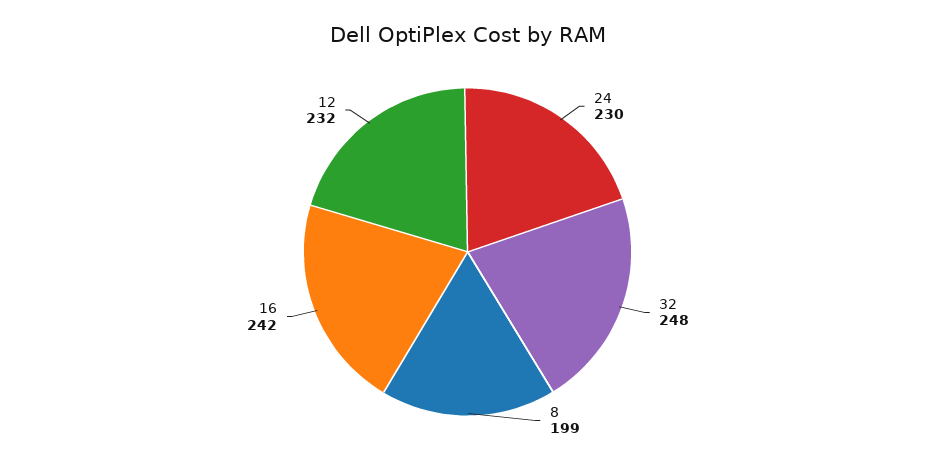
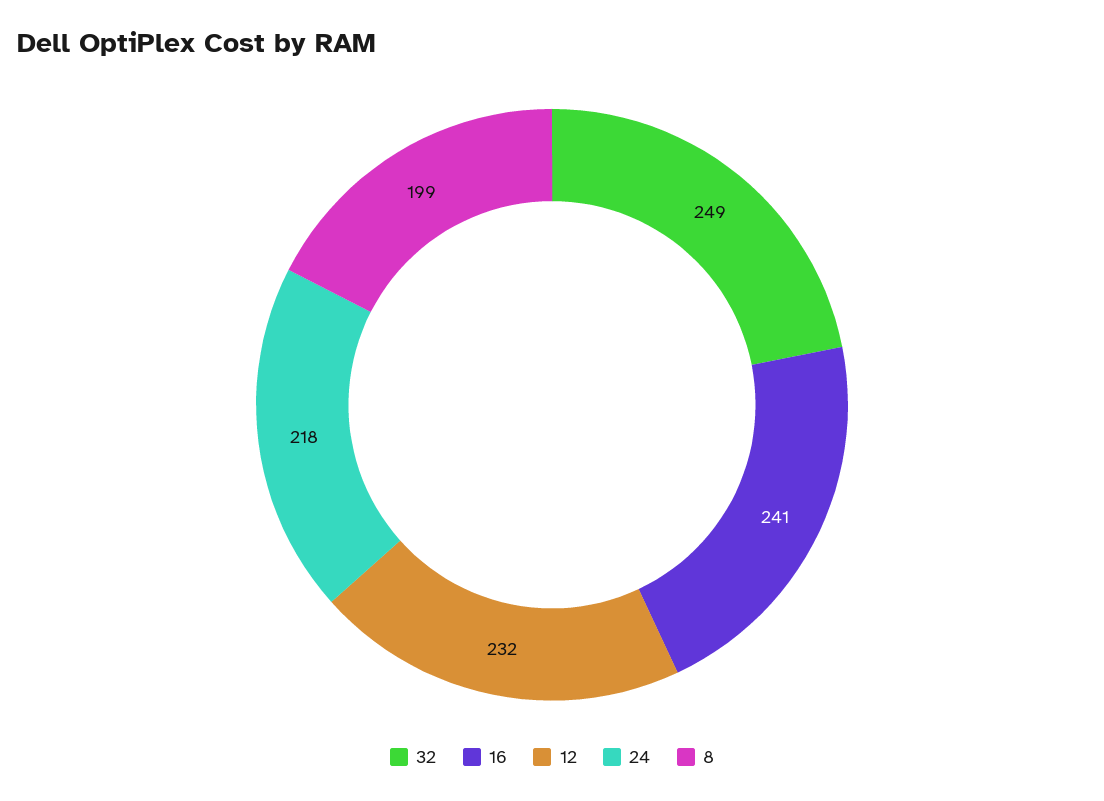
  {
-   "24": 230,
+   "24": 218,
-   "32": 248,
+   "32": 249,
    "8": 199,
-   "16": 242,
+   "16": 241,
    "12": 232
  }

